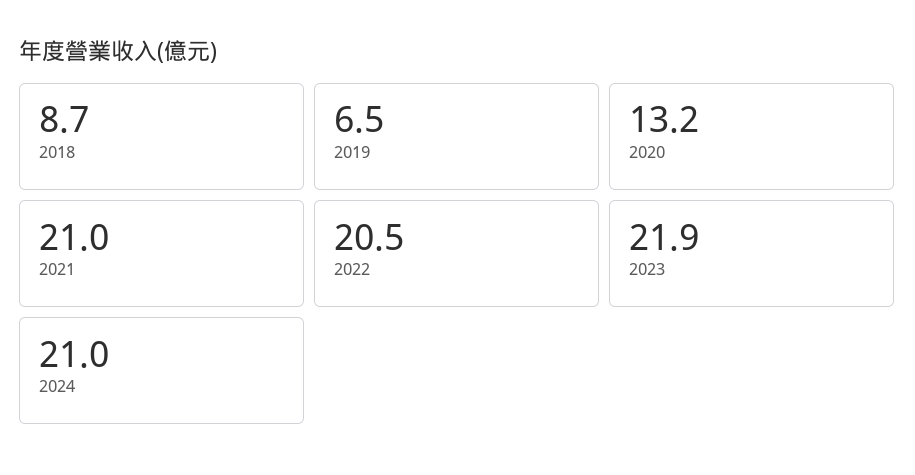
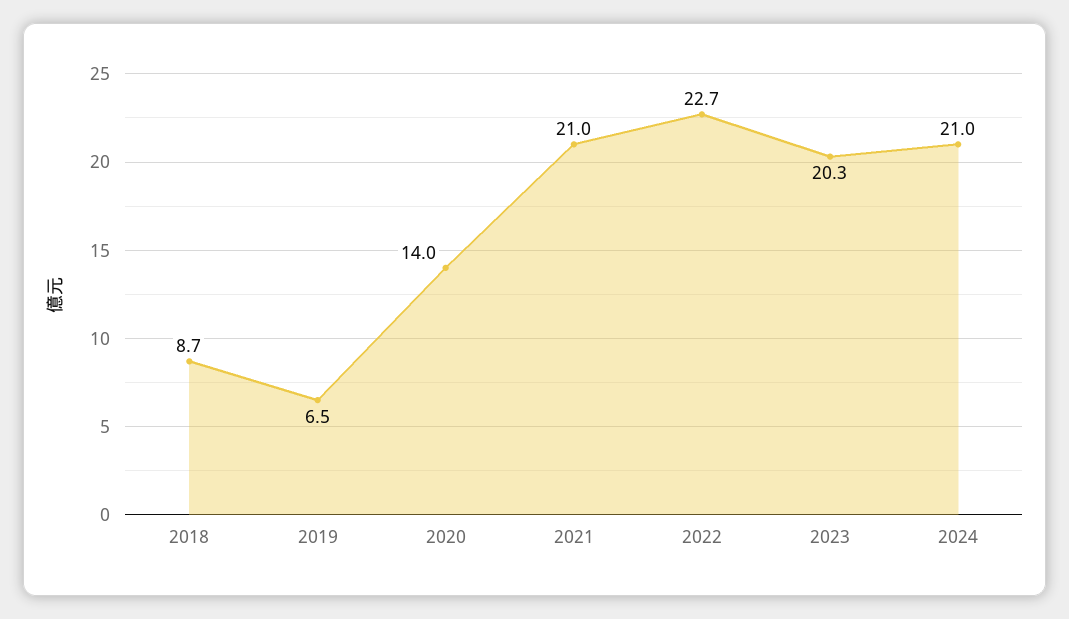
  {
    "2018": 8.7,
    "2019": 6.5,
-   "2020": 13.2,
+   "2020": 14,
    "2021": 21,
-   "2022": 20.5,
+   "2022": 22.7,
-   "2023": 21.9,
+   "2023": 20.3,
    "2024": 21
  }

